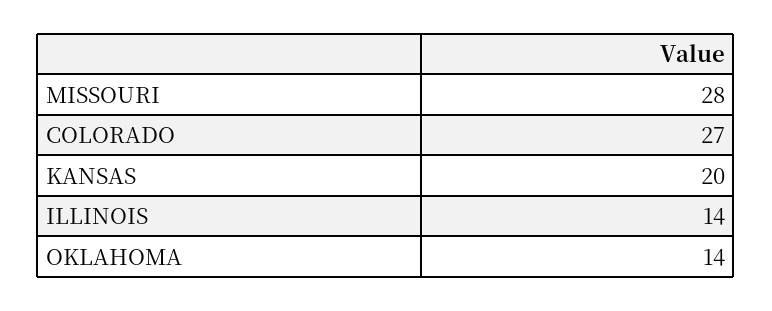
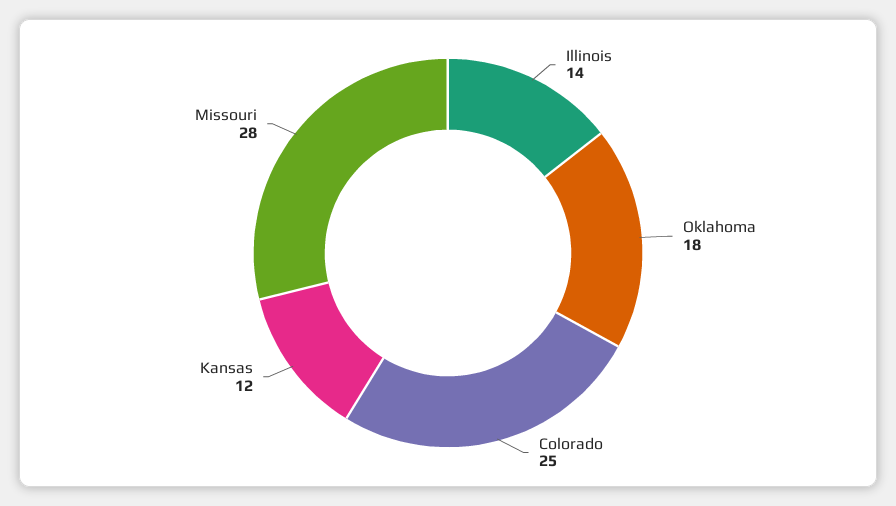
  {
    "MISSOURI": 28,
-   "COLORADO": 27,
+   "COLORADO": 25,
-   "KANSAS": 20,
+   "KANSAS": 12,
    "ILLINOIS": 14,
-   "OKLAHOMA": 14
+   "OKLAHOMA": 18
  }

